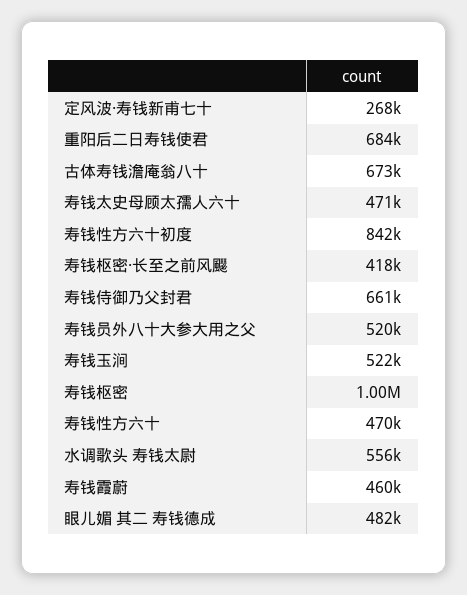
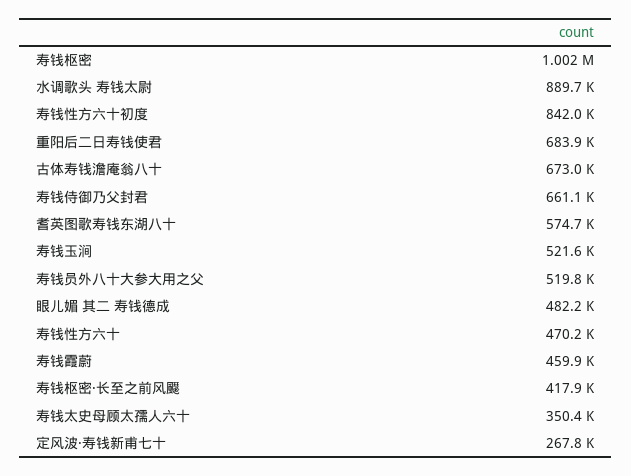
  {
    "定风波·寿钱新甫七十": 267800,
    "重阳后二日寿钱使君": 683900,
    "古体寿钱澹庵翁八十": 673000,
-   "寿钱太史母顾太孺人六十": 471000,
+   "寿钱太史母顾太孺人六十": 350400,
    "寿钱性方六十初度": 842000,
    "寿钱枢密·长至之前风飋": 417900,
    "寿钱侍御乃父封君": 661100,
    "寿钱员外八十大参大用之父": 519800,
    "寿钱玉涧": 521600,
    "寿钱枢密": 1002000,
    "寿钱性方六十": 470200,
-   "水调歌头 寿钱太尉": 556000,
+   "水调歌头 寿钱太尉": 889700,
    "寿钱霞蔚": 459900,
-   "眼儿媚 其二 寿钱德成": 482200
+   "眼儿媚 其二 寿钱德成": 482200,
+   "耆英图歌寿钱东湖八十": 574700
  }

